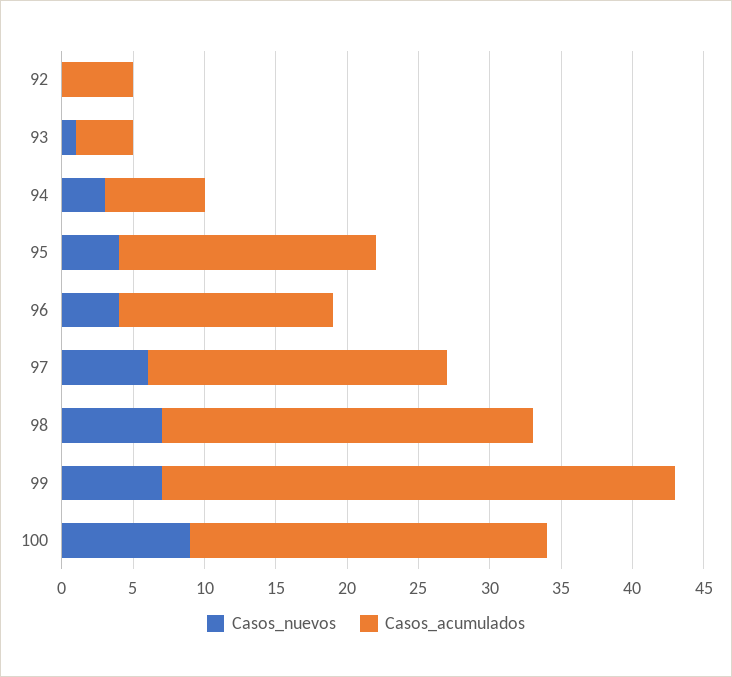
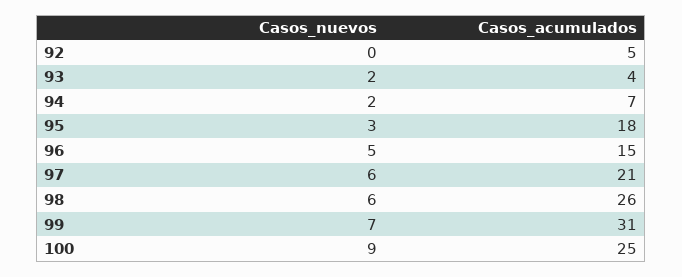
  {
    "Casos_nuevos": {
      "92": 0,
-     "93": 1,
+     "93": 2,
-     "94": 3,
+     "94": 2,
-     "95": 4,
+     "95": 3,
-     "96": 4,
+     "96": 5,
      "97": 6,
-     "98": 7,
+     "98": 6,
      "99": 7,
      "100": 9
    },
    "Casos_acumulados": {
      "92": 5,
      "93": 4,
      "94": 7,
      "95": 18,
      "96": 15,
      "97": 21,
      "98": 26,
-     "99": 36,
+     "99": 31,
      "100": 25
    }
  }

